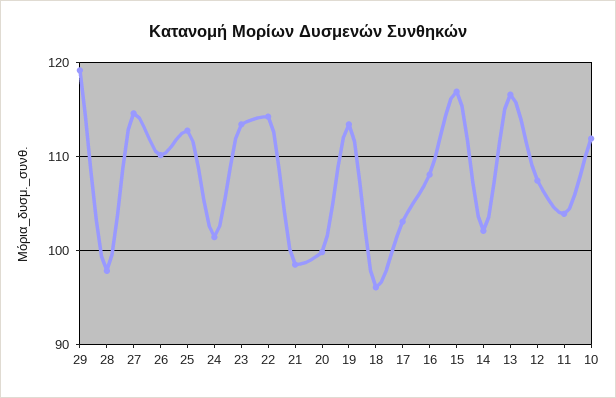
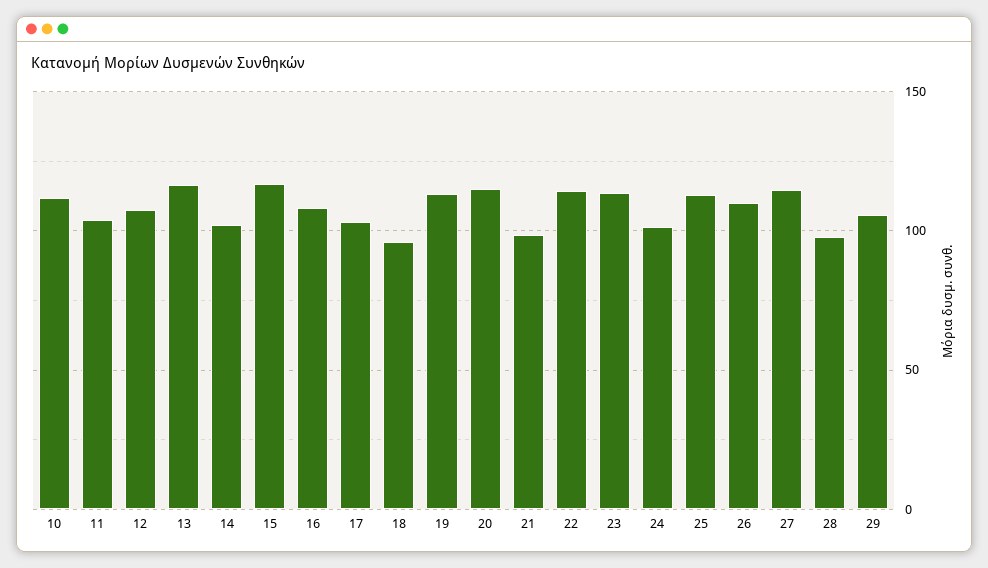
  {
-   "29": 119,
+   "29": 105,
    "28": 98,
    "27": 115,
    "26": 110,
    "25": 113,
    "24": 101,
    "23": 113,
    "22": 114,
    "21": 98,
-   "20": 100,
+   "20": 115,
    "19": 113,
    "18": 96,
    "17": 103,
    "16": 108,
    "15": 117,
    "14": 102,
    "13": 117,
    "12": 107,
    "11": 104,
    "10": 112
  }

